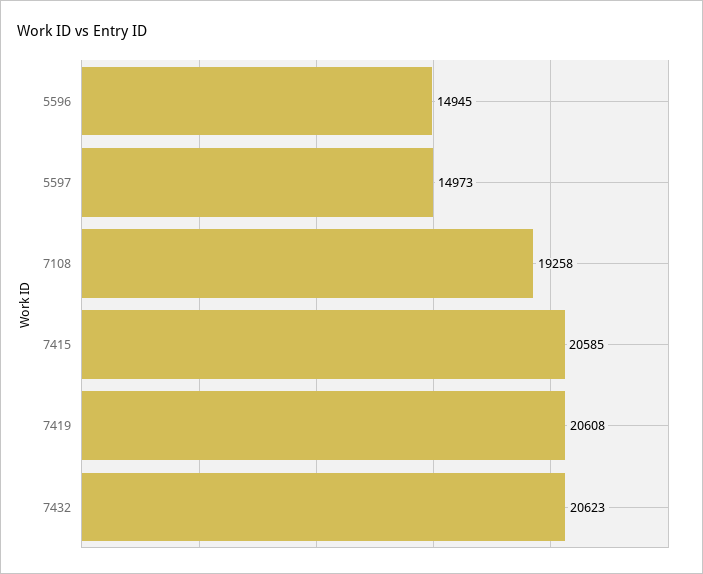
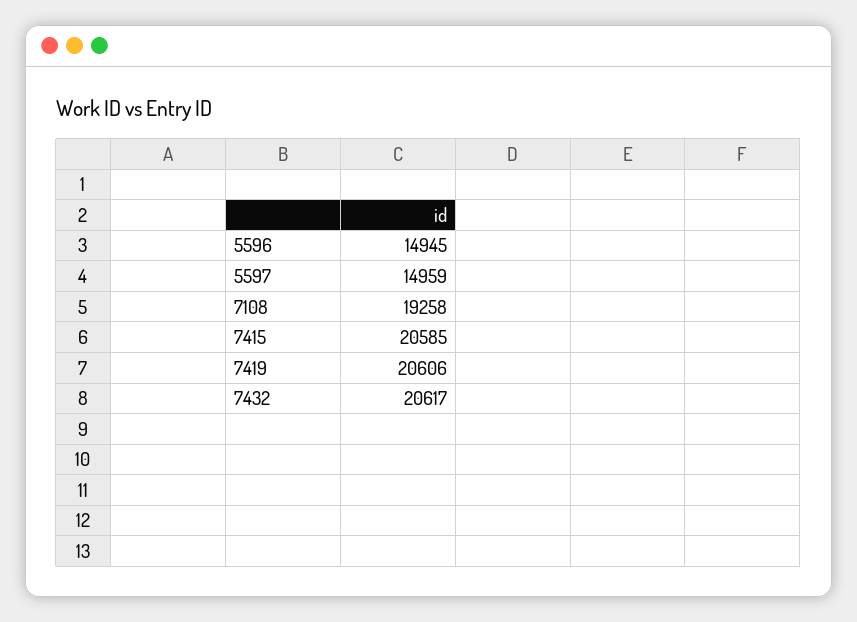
  {
    "5596": 14945,
-   "5597": 14973,
+   "5597": 14959,
    "7108": 19258,
    "7415": 20585,
-   "7419": 20608,
+   "7419": 20606,
-   "7432": 20623
+   "7432": 20617
  }

